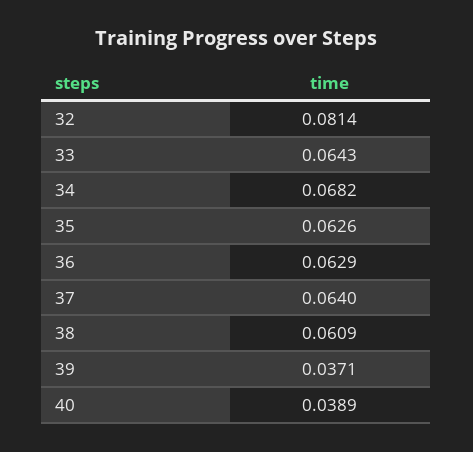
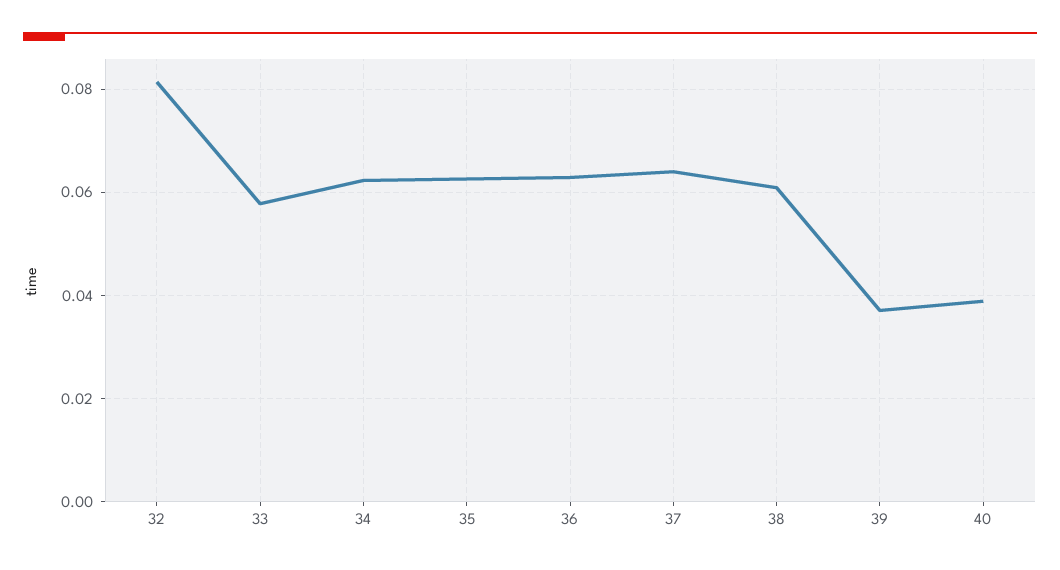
  {
    "32": 0.0814,
-   "33": 0.0643,
+   "33": 0.058,
-   "34": 0.0682,
+   "34": 0.062,
    "35": 0.0626,
    "36": 0.0629,
    "37": 0.064,
    "38": 0.0609,
    "39": 0.0371,
    "40": 0.0389
  }

